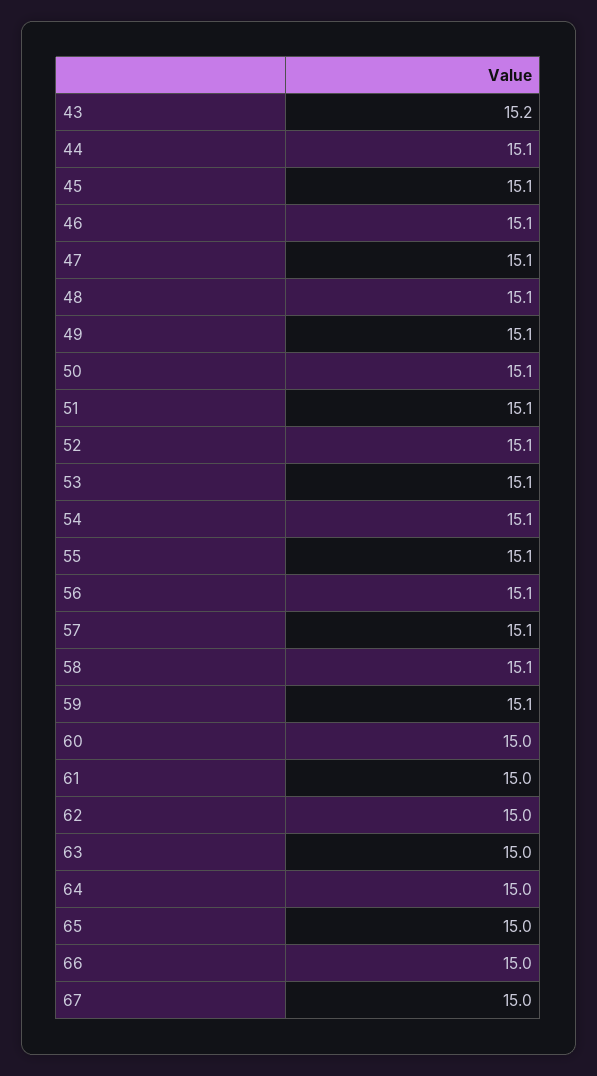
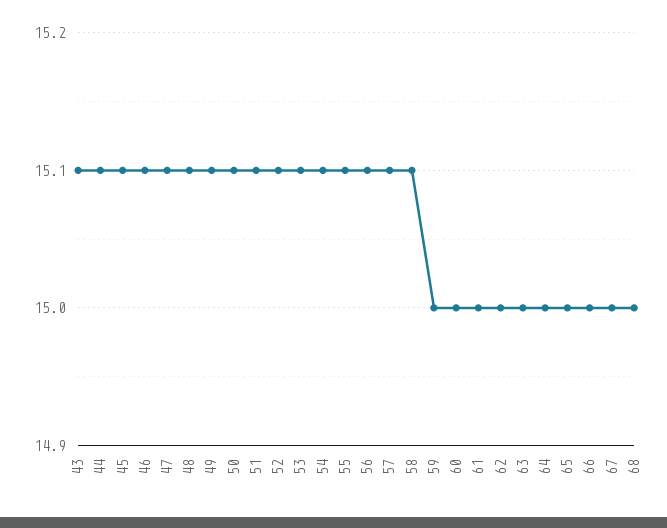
  {
-   "43": 15.2,
+   "43": 15.1,
    "44": 15.1,
    "45": 15.1,
    "46": 15.1,
    "47": 15.1,
    "48": 15.1,
    "49": 15.1,
    "50": 15.1,
    "51": 15.1,
    "52": 15.1,
    "53": 15.1,
    "54": 15.1,
    "55": 15.1,
    "56": 15.1,
    "57": 15.1,
    "58": 15.1,
-   "59": 15.1,
+   "59": 15,
    "60": 15,
    "61": 15,
    "62": 15,
    "63": 15,
    "64": 15,
    "65": 15,
    "66": 15,
-   "67": 15
+   "67": 15,
+   "68": 15
  }

